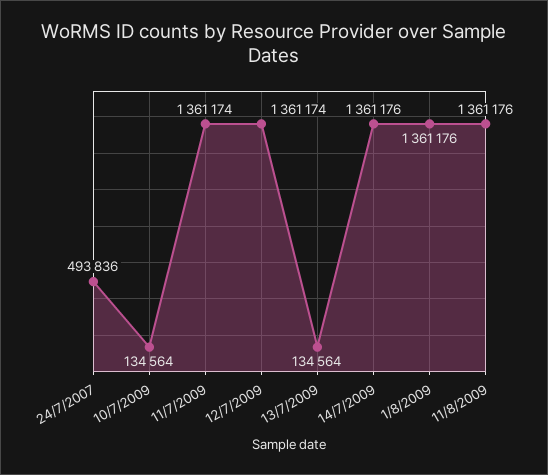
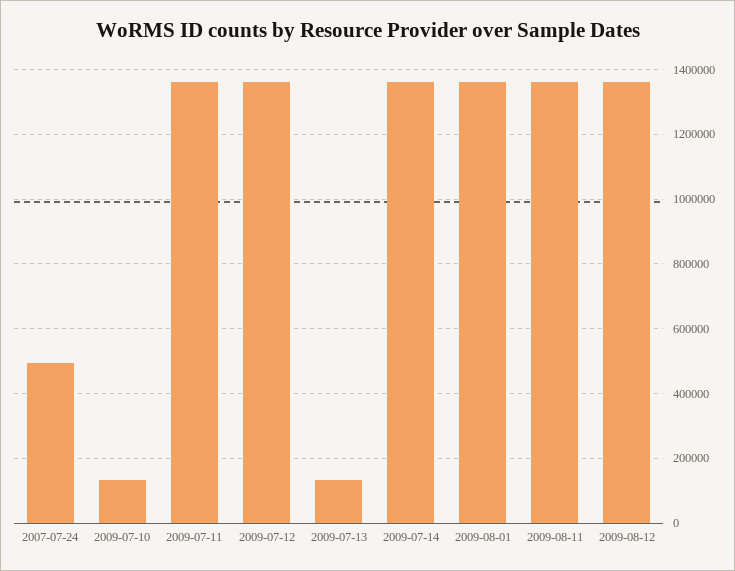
  {
    "24/7/2007": 493836,
    "10/7/2009": 134564,
    "11/7/2009": 1361174,
    "12/7/2009": 1361174,
    "13/7/2009": 134564,
    "14/7/2009": 1361176,
    "1/8/2009": 1361176,
-   "11/8/2009": 1361176
+   "11/8/2009": 1361176,
+   "2009-08-12": 1360000
  }

